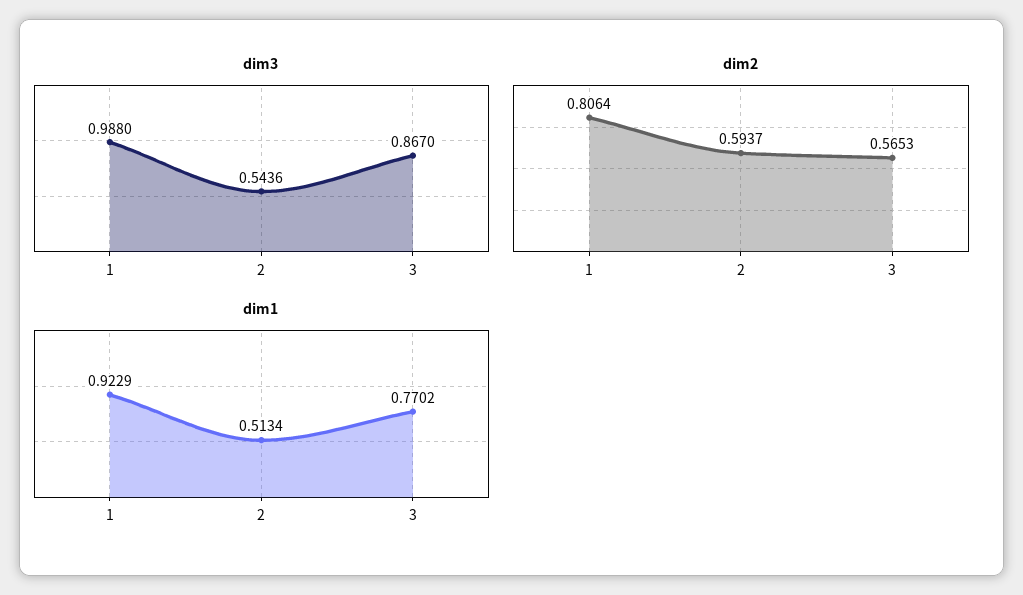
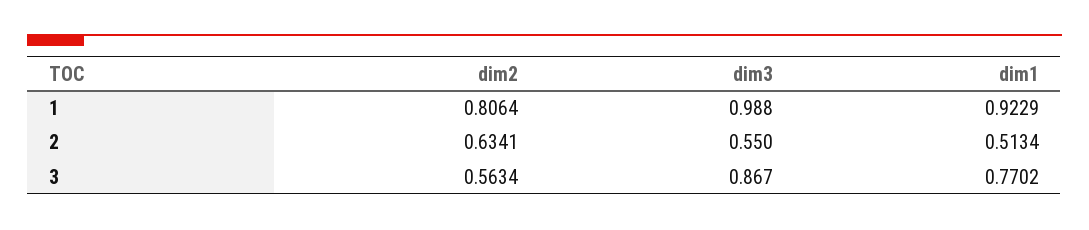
  {
    "dim3": {
      "1": 0.988,
-     "2": 0.5436,
+     "2": 0.55,
      "3": 0.867
    },
    "dim2": {
      "1": 0.8064,
-     "2": 0.5937,
+     "2": 0.6341,
-     "3": 0.5653
+     "3": 0.5634
    },
    "dim1": {
      "1": 0.9229,
      "2": 0.5134,
      "3": 0.7702
    }
  }

